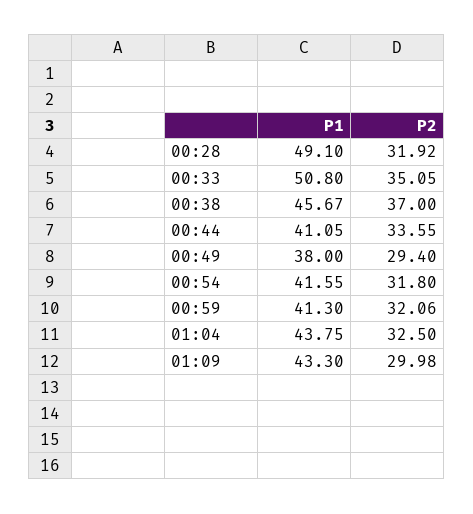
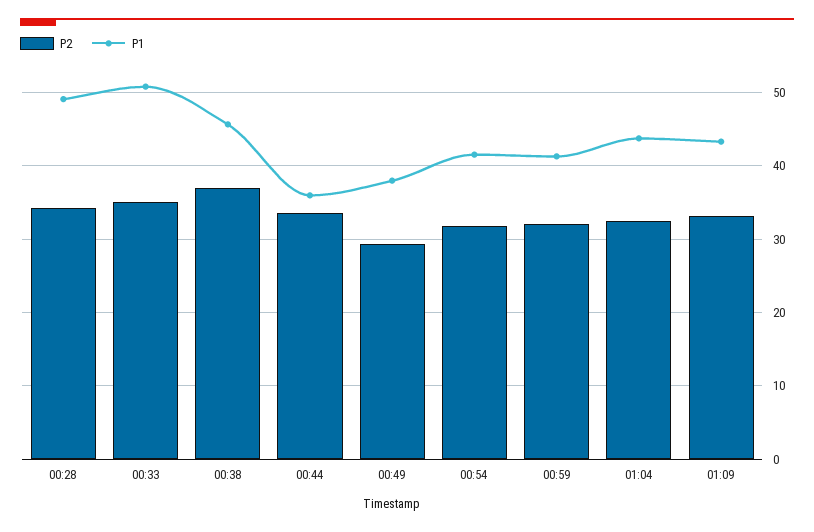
  {
    "P1": {
      "00:28": 49.1,
      "00:33": 50.8,
      "00:38": 45.67,
-     "00:44": 41.05,
+     "00:44": 36,
      "00:49": 38,
      "00:54": 41.55,
      "00:59": 41.3,
      "01:04": 43.75,
      "01:09": 43.3
    },
    "P2": {
-     "00:28": 31.92,
+     "00:28": 34,
      "00:33": 35.05,
      "00:38": 37,
      "00:44": 33.55,
      "00:49": 29.4,
      "00:54": 31.8,
      "00:59": 32.06,
      "01:04": 32.5,
-     "01:09": 29.98
+     "01:09": 33
    }
  }

